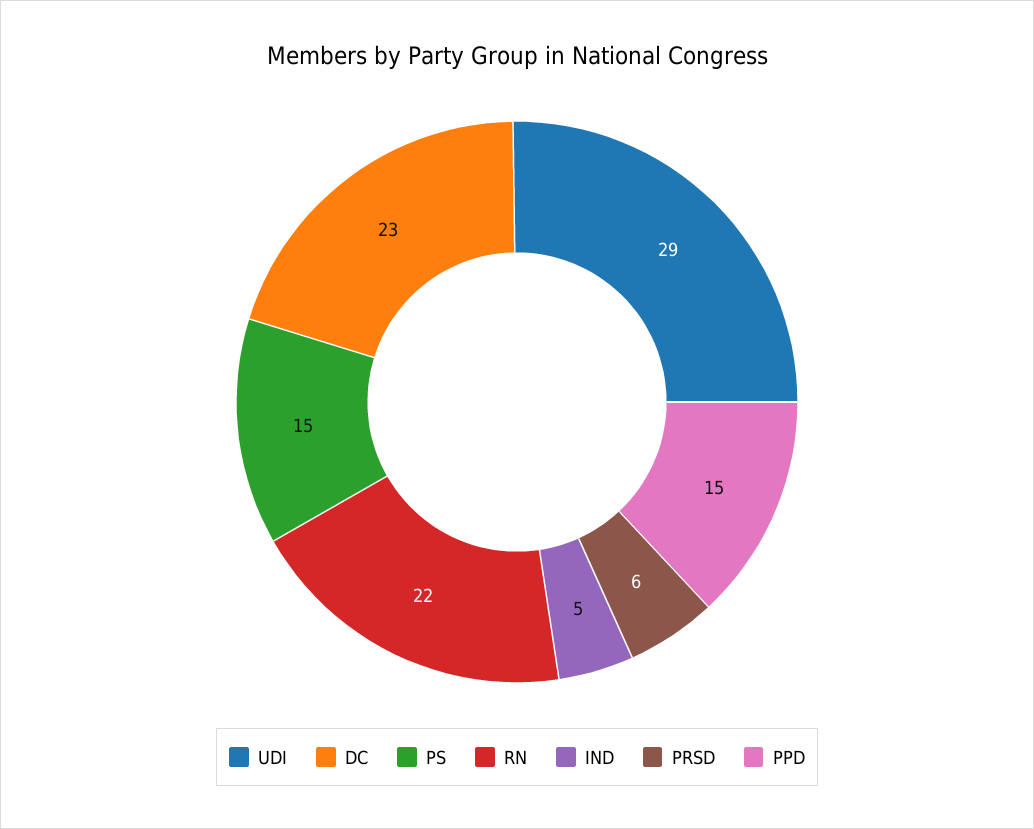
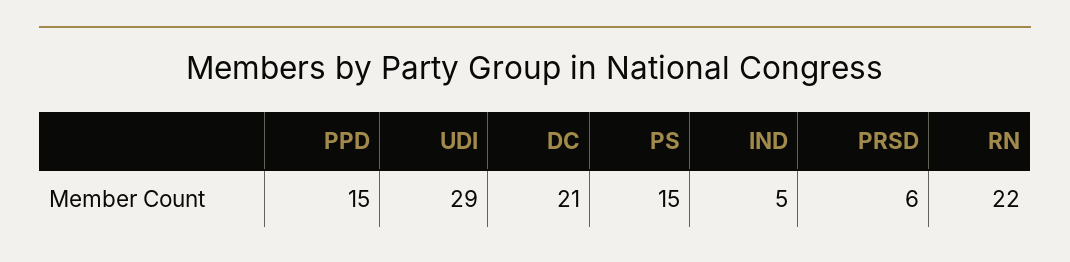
  {
    "UDI": 29,
-   "DC": 23,
+   "DC": 21,
    "PS": 15,
    "RN": 22,
    "IND": 5,
    "PRSD": 6,
    "PPD": 15
  }

